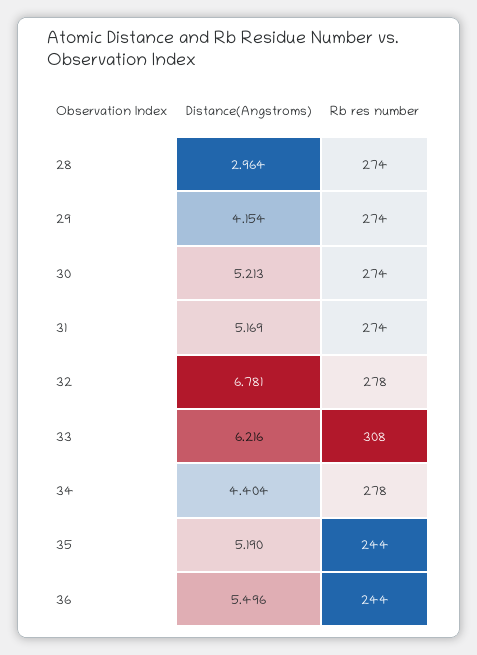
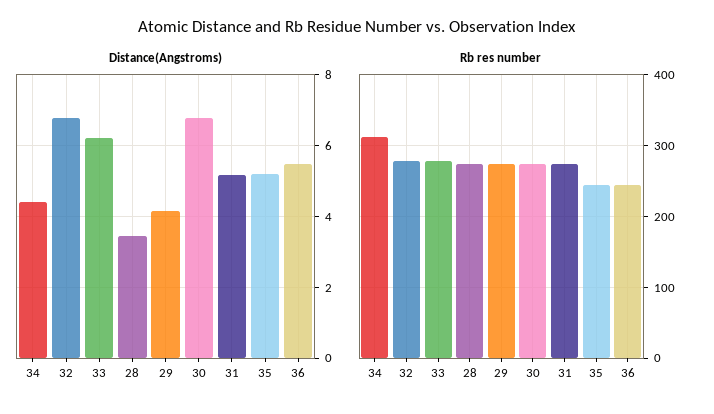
  {
    "Distance(Angstroms)": {
-     "28": 2.964,
+     "28": 3.4,
      "29": 4.154,
-     "30": 5.213,
+     "30": 6.8,
      "31": 5.169,
      "32": 6.781,
      "33": 6.216,
      "34": 4.404,
      "35": 5.19,
      "36": 5.496
    },
    "Rb res number": {
      "28": 274,
      "29": 274,
      "30": 274,
      "31": 274,
      "32": 278,
-     "33": 308,
+     "33": 280,
-     "34": 278,
+     "34": 310,
      "35": 244,
      "36": 244
    }
  }

